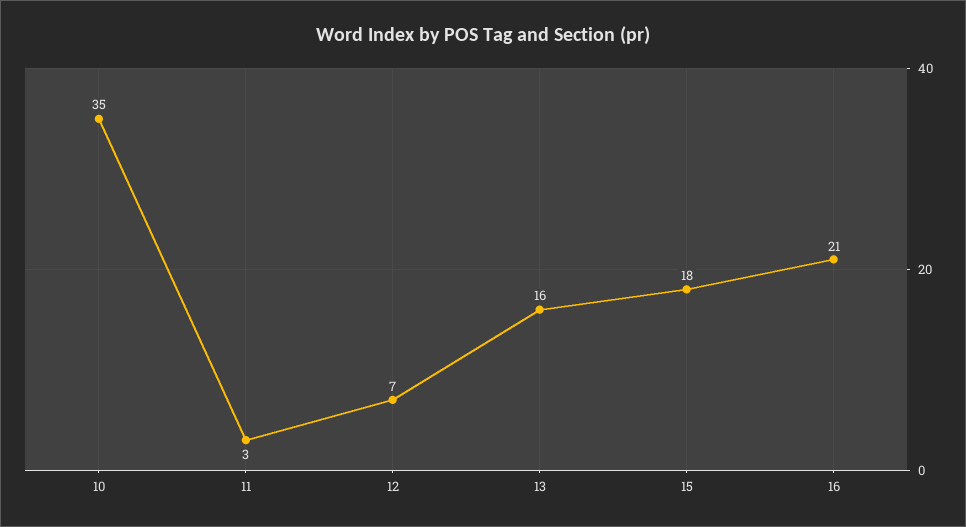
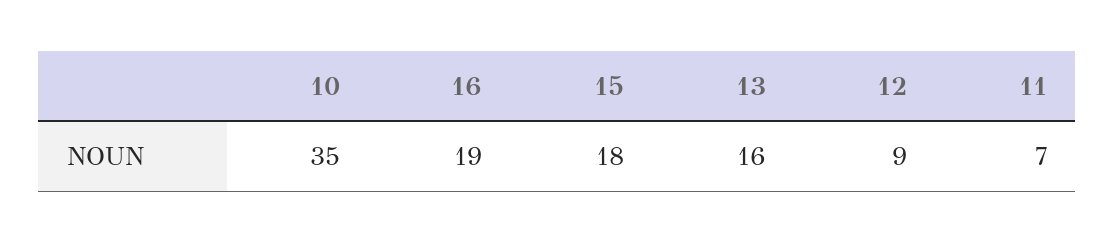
  {
    "10": 35,
-   "11": 3,
+   "11": 7,
-   "12": 7,
+   "12": 9,
    "13": 16,
    "15": 18,
-   "16": 21
+   "16": 19
  }

